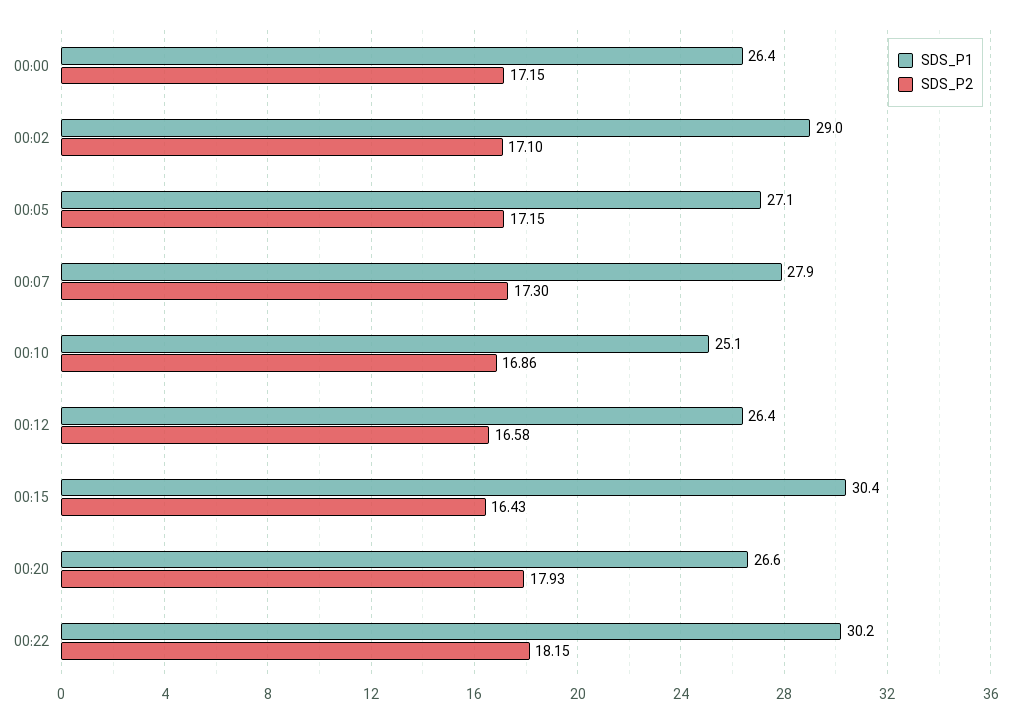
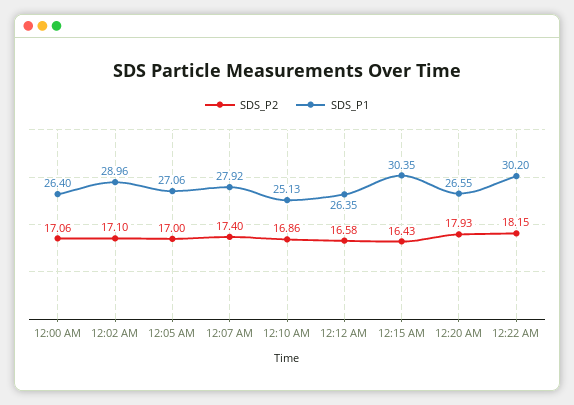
  {
    "SDS_P1": {
      "00:00": 26.4,
      "00:02": 28.96,
      "00:05": 27.06,
      "00:07": 27.92,
      "00:10": 25.13,
      "00:12": 26.35,
      "00:15": 30.35,
      "00:20": 26.55,
      "00:22": 30.2
    },
    "SDS_P2": {
-     "00:00": 17.15,
+     "00:00": 17.06,
      "00:02": 17.1,
-     "00:05": 17.15,
+     "00:05": 17,
-     "00:07": 17.3,
+     "00:07": 17.4,
      "00:10": 16.86,
      "00:12": 16.58,
      "00:15": 16.43,
      "00:20": 17.93,
      "00:22": 18.15
    }
  }

